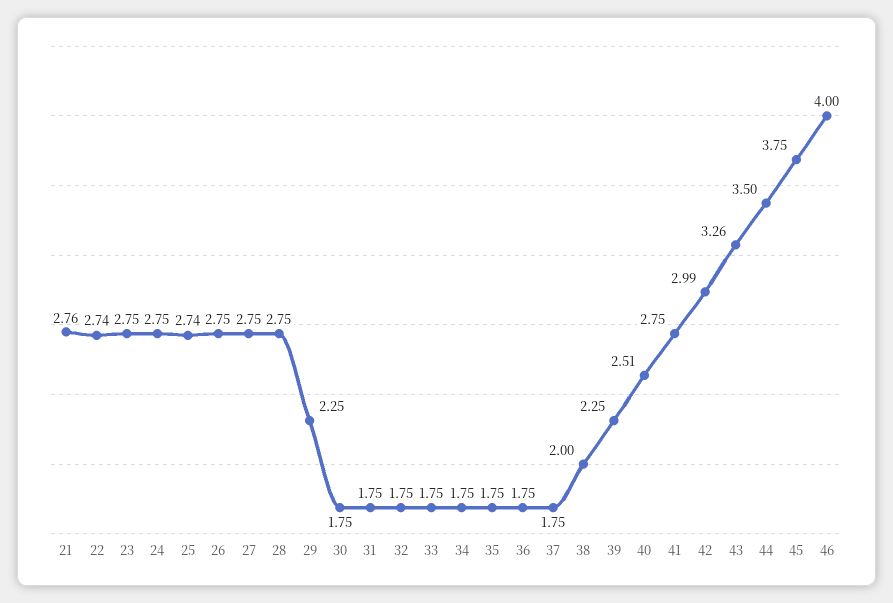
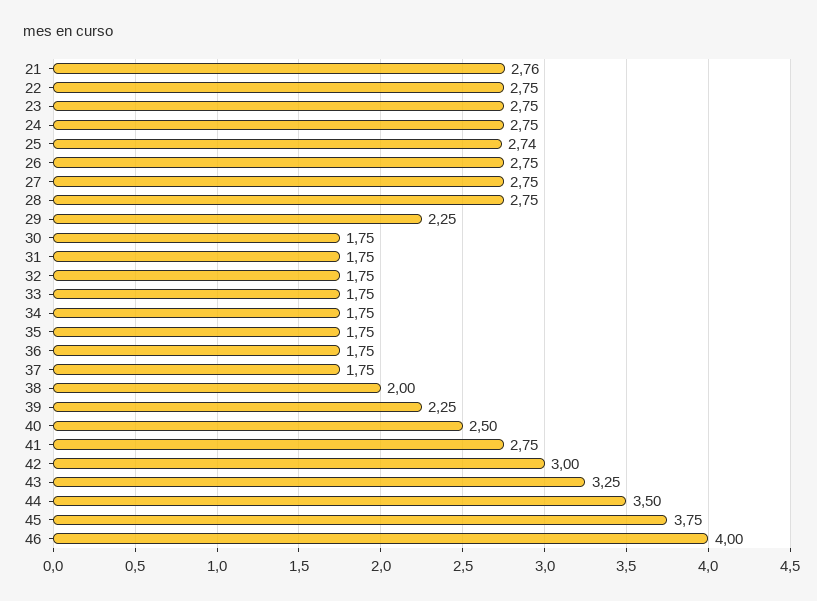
  {
    "21": 2.76,
-   "22": 2.74,
+   "22": 2.75,
    "23": 2.75,
    "24": 2.75,
    "25": 2.74,
    "26": 2.75,
    "27": 2.75,
    "28": 2.75,
    "29": 2.25,
    "30": 1.75,
    "31": 1.75,
    "32": 1.75,
    "33": 1.75,
    "34": 1.75,
    "35": 1.75,
    "36": 1.75,
    "37": 1.75,
    "38": 2,
    "39": 2.25,
-   "40": 2.51,
+   "40": 2.5,
    "41": 2.75,
-   "42": 2.99,
+   "42": 3,
-   "43": 3.26,
+   "43": 3.25,
    "44": 3.5,
    "45": 3.75,
    "46": 4
  }

